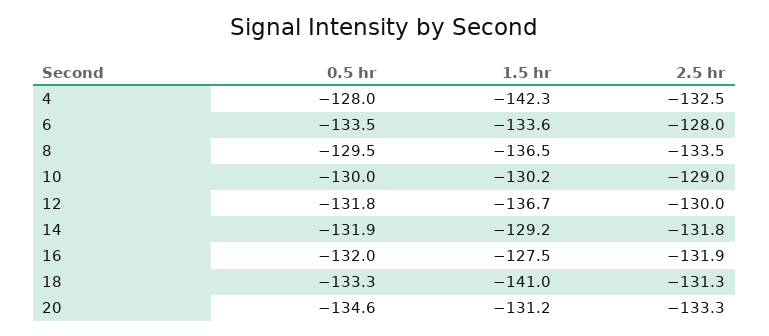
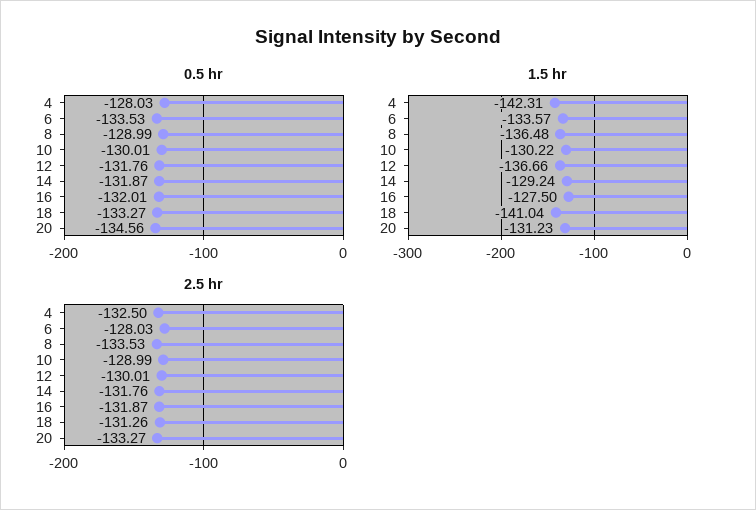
  {
    "0.5 hr": {
      "4": -128.03,
      "6": -133.53,
-     "8": -129.5,
+     "8": -128.99,
      "10": -130.01,
      "12": -131.76,
      "14": -131.87,
      "16": -132.01,
      "18": -133.27,
      "20": -134.56
    },
    "1.5 hr": {
      "4": -142.31,
      "6": -133.57,
      "8": -136.48,
      "10": -130.22,
      "12": -136.66,
      "14": -129.24,
      "16": -127.5,
      "18": -141.04,
      "20": -131.23
    },
    "2.5 hr": {
      "4": -132.5,
      "6": -128.03,
      "8": -133.53,
      "10": -128.99,
      "12": -130.01,
      "14": -131.76,
      "16": -131.87,
      "18": -131.26,
      "20": -133.27
    }
  }

